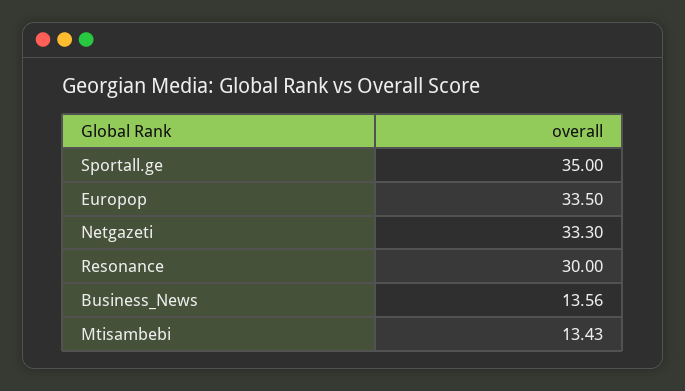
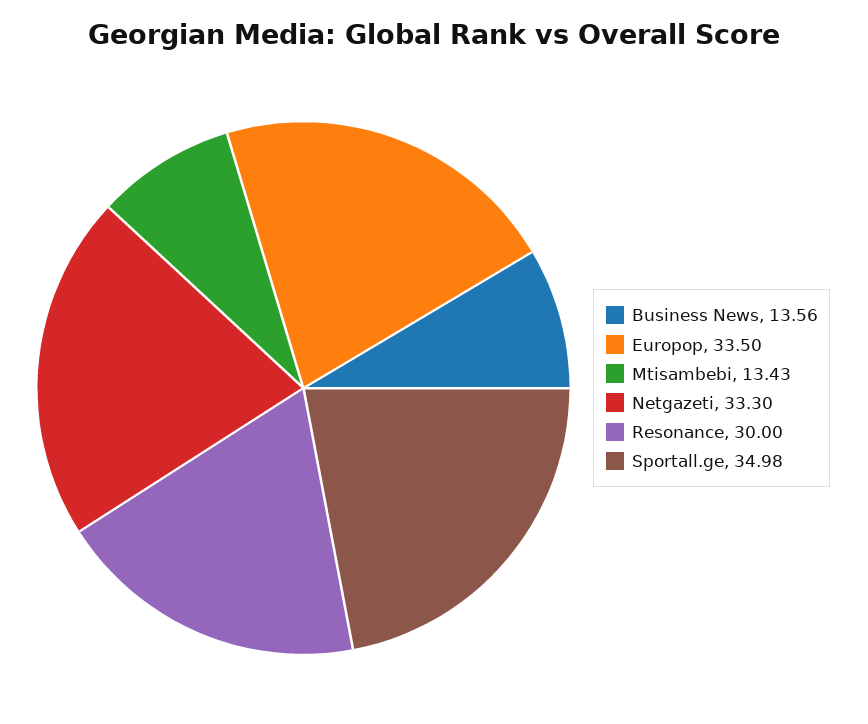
  {
-   "Sportall.ge": 35,
+   "Sportall.ge": 34.98,
    "Europop": 33.5,
    "Netgazeti": 33.3,
    "Resonance": 30,
    "Business_News": 13.56,
    "Mtisambebi": 13.43
  }

